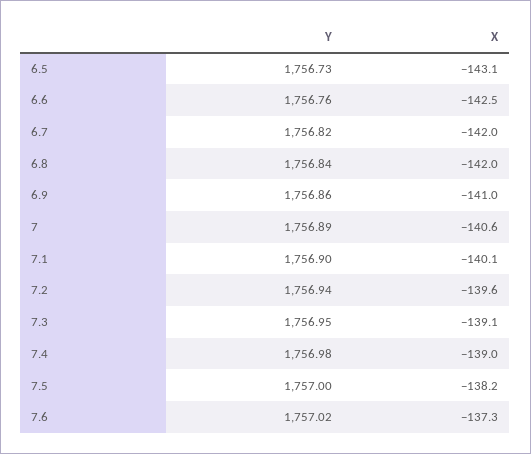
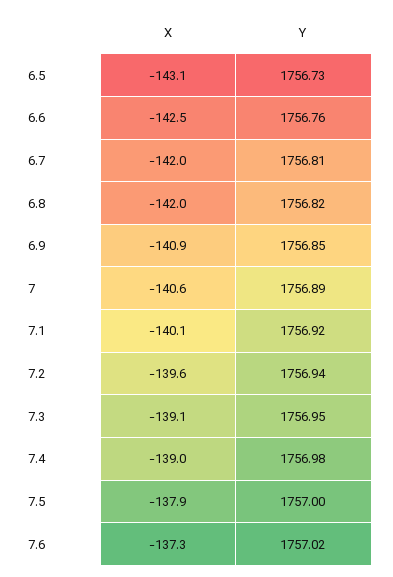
  {
    "Y": {
      "6.5": 1756.73,
      "6.6": 1756.76,
-     "6.7": 1756.82,
+     "6.7": 1756.81,
-     "6.8": 1756.84,
+     "6.8": 1756.82,
-     "6.9": 1756.86,
+     "6.9": 1756.85,
      "7": 1756.89,
-     "7.1": 1756.9,
+     "7.1": 1756.92,
      "7.2": 1756.94,
      "7.3": 1756.95,
      "7.4": 1756.98,
      "7.5": 1757,
      "7.6": 1757.02
    },
    "X": {
      "6.5": -143.1,
      "6.6": -142.5,
      "6.7": -142,
      "6.8": -142,
-     "6.9": -141,
+     "6.9": -140.9,
      "7": -140.6,
      "7.1": -140.1,
      "7.2": -139.6,
      "7.3": -139.1,
      "7.4": -139,
-     "7.5": -138.2,
+     "7.5": -137.9,
      "7.6": -137.3
    }
  }

